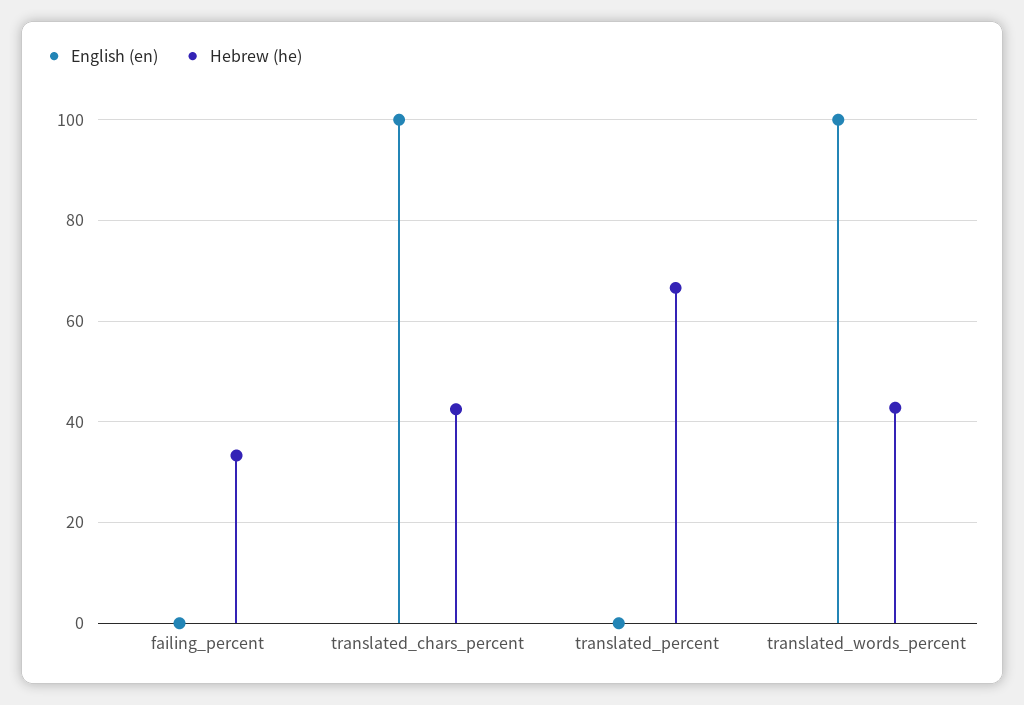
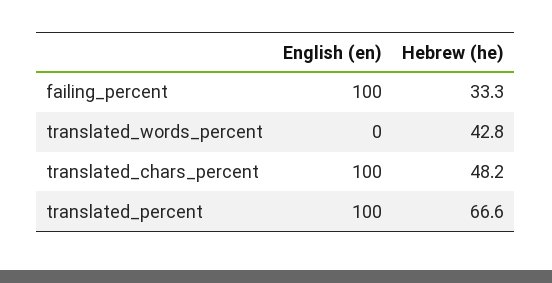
  {
    "English (en)": {
-     "failing_percent": 0,
+     "failing_percent": 100,
      "translated_chars_percent": 100,
-     "translated_percent": 0,
+     "translated_percent": 100,
-     "translated_words_percent": 100
+     "translated_words_percent": 0
    },
    "Hebrew (he)": {
      "failing_percent": 33.3,
-     "translated_chars_percent": 42,
+     "translated_chars_percent": 48.2,
      "translated_percent": 66.6,
      "translated_words_percent": 42.8
    }
  }

